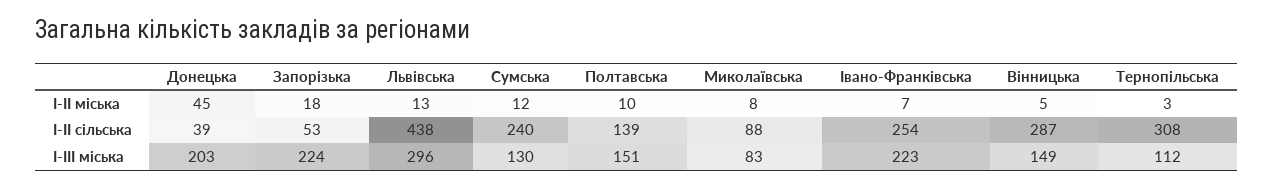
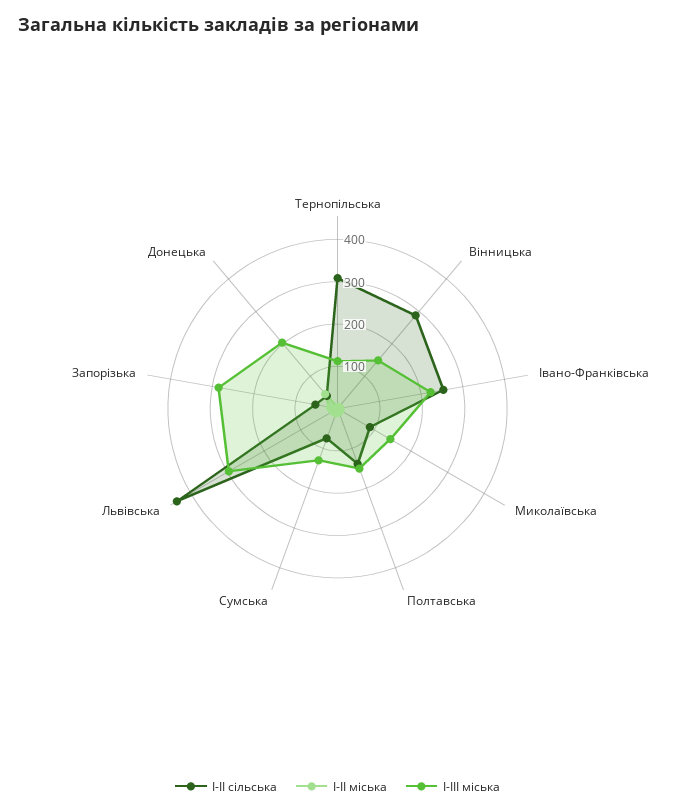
  {
    "І-ІІ міська": {
      "Донецька": 45,
      "Запорізька": 18,
      "Львівська": 13,
      "Сумська": 12,
      "Полтавська": 10,
      "Миколаївська": 8,
      "Івано-Франківська": 7,
      "Вінницька": 5,
      "Тернопільська": 3
    },
    "І-ІІ сільська": {
      "Донецька": 39,
      "Запорізька": 53,
      "Львівська": 438,
-     "Сумська": 240,
+     "Сумська": 80,
      "Полтавська": 139,
      "Миколаївська": 88,
      "Івано-Франківська": 254,
      "Вінницька": 287,
      "Тернопільська": 308
    },
    "І-ІІІ міська": {
      "Донецька": 203,
-     "Запорізька": 224,
+     "Запорізька": 280,
      "Львівська": 296,
      "Сумська": 130,
      "Полтавська": 151,
-     "Миколаївська": 83,
+     "Миколаївська": 140,
      "Івано-Франківська": 223,
      "Вінницька": 149,
      "Тернопільська": 112
    }
  }

